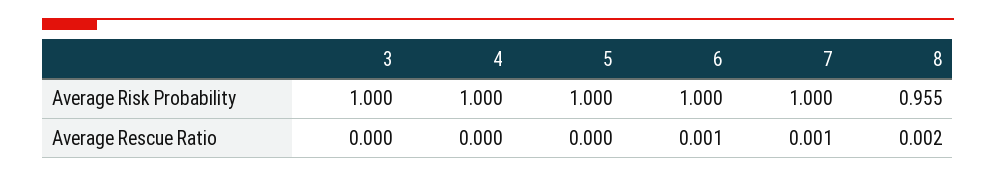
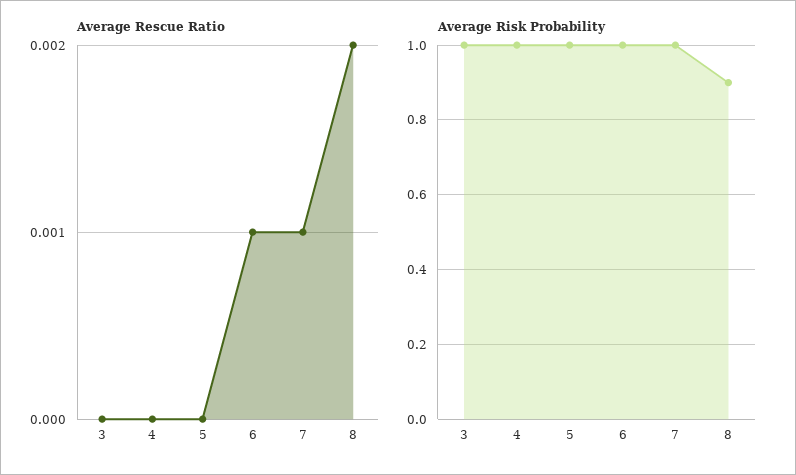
  {
    "Average Risk Probability": {
      "3": 1,
      "4": 1,
      "5": 1,
      "6": 1,
      "7": 1,
-     "8": 0.955
+     "8": 0.9
    },
    "Average Rescue Ratio": {
      "3": 0,
      "4": 0,
      "5": 0,
      "6": 0.001,
      "7": 0.001,
      "8": 0.002
    }
  }

